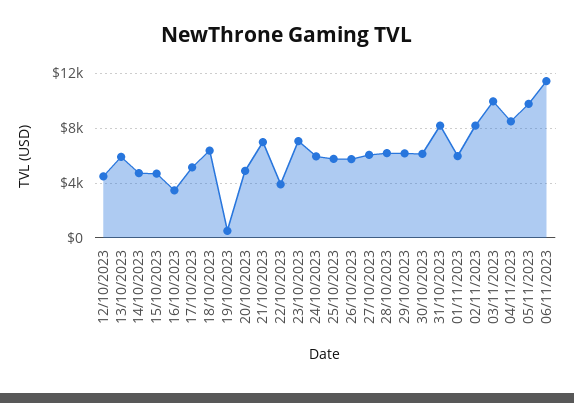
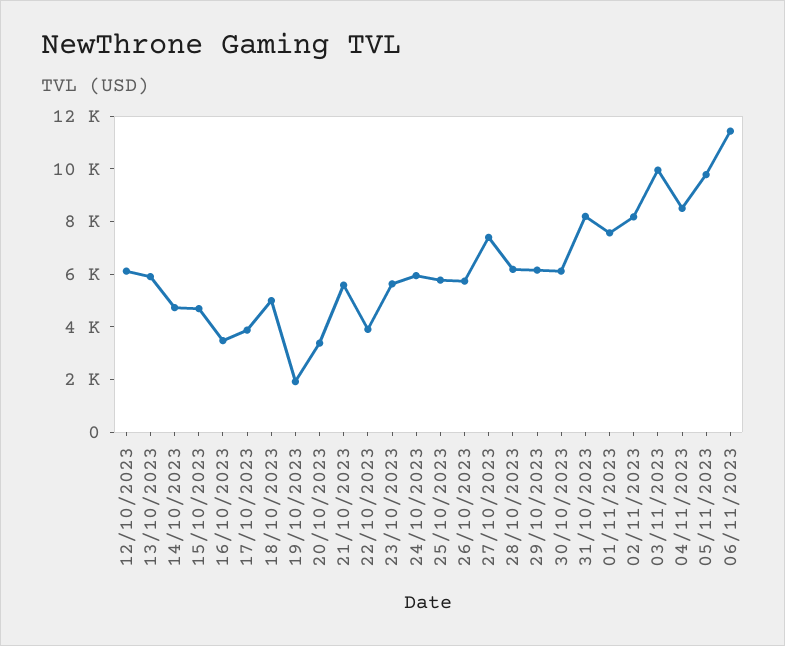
  {
-   "12/10/2023": 4500,
+   "12/10/2023": 6000,
    "13/10/2023": 6000,
    "14/10/2023": 4500,
    "15/10/2023": 4500,
    "16/10/2023": 3500,
-   "17/10/2023": 5000,
+   "17/10/2023": 4000,
-   "18/10/2023": 6500,
+   "18/10/2023": 5000,
-   "19/10/2023": 500,
+   "19/10/2023": 2000,
-   "20/10/2023": 5000,
+   "20/10/2023": 3500,
-   "21/10/2023": 7000,
+   "21/10/2023": 5500,
    "22/10/2023": 4000,
-   "23/10/2023": 7000,
+   "23/10/2023": 5500,
    "24/10/2023": 6000,
    "25/10/2023": 6000,
    "26/10/2023": 5500,
-   "27/10/2023": 6000,
+   "27/10/2023": 7500,
    "28/10/2023": 6000,
    "29/10/2023": 6000,
    "30/10/2023": 6000,
    "31/10/2023": 8000,
-   "01/11/2023": 6000,
+   "01/11/2023": 7500,
    "02/11/2023": 8000,
    "03/11/2023": 10000,
    "04/11/2023": 8500,
    "05/11/2023": 10000,
    "06/11/2023": 11500
  }

